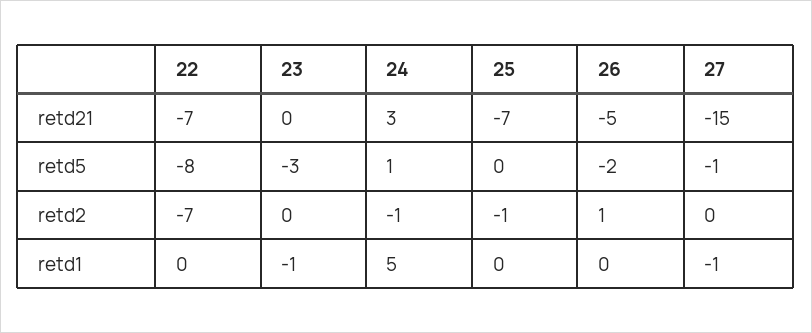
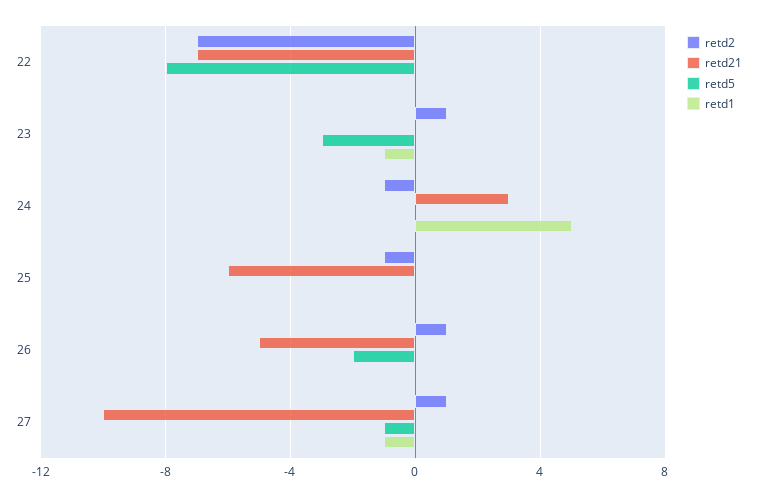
  {
    "retd21": {
      "22": -7,
      "23": 0,
      "24": 3,
-     "25": -7,
+     "25": -6,
      "26": -5,
-     "27": -15
+     "27": -10
    },
    "retd5": {
      "22": -8,
      "23": -3,
-     "24": 1,
+     "24": 0,
      "25": 0,
      "26": -2,
      "27": -1
    },
    "retd2": {
      "22": -7,
-     "23": 0,
+     "23": 1,
      "24": -1,
      "25": -1,
      "26": 1,
-     "27": 0
+     "27": 1
    },
    "retd1": {
      "22": 0,
      "23": -1,
      "24": 5,
      "25": 0,
      "26": 0,
      "27": -1
    }
  }

